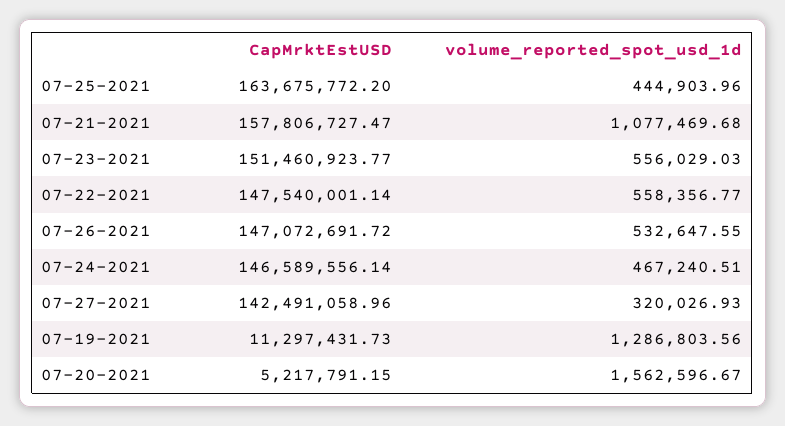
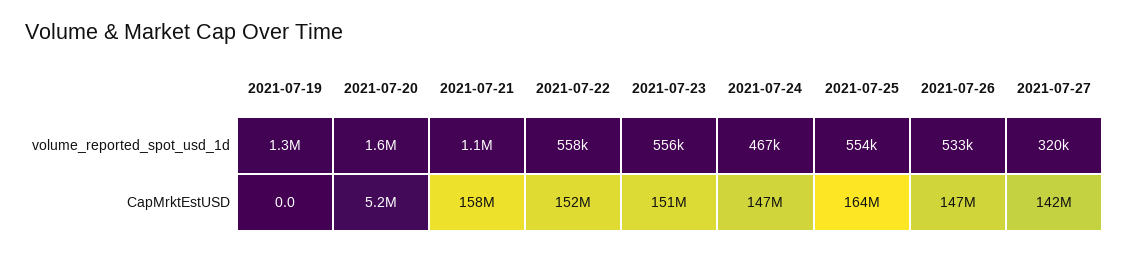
  {
    "CapMrktEstUSD": {
      "07-25-2021": 163675772.2,
      "07-21-2021": 157806727.47,
      "07-23-2021": 151460923.77,
-     "07-22-2021": 147540001.14,
+     "07-22-2021": 152000000,
      "07-26-2021": 147072691.72,
      "07-24-2021": 146589556.14,
      "07-27-2021": 142491058.96,
-     "07-19-2021": 11297431.73,
+     "07-19-2021": 0,
      "07-20-2021": 5217791.15
    },
    "volume_reported_spot_usd_1d": {
-     "07-25-2021": 444903.96,
+     "07-25-2021": 554000,
      "07-21-2021": 1077469.68,
      "07-23-2021": 556029.03,
      "07-22-2021": 558356.77,
      "07-26-2021": 532647.55,
      "07-24-2021": 467240.51,
      "07-27-2021": 320026.93,
      "07-19-2021": 1286803.56,
      "07-20-2021": 1562596.67
    }
  }

